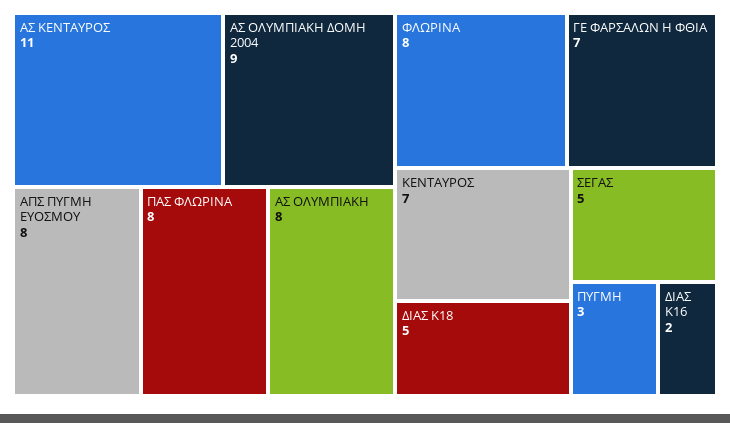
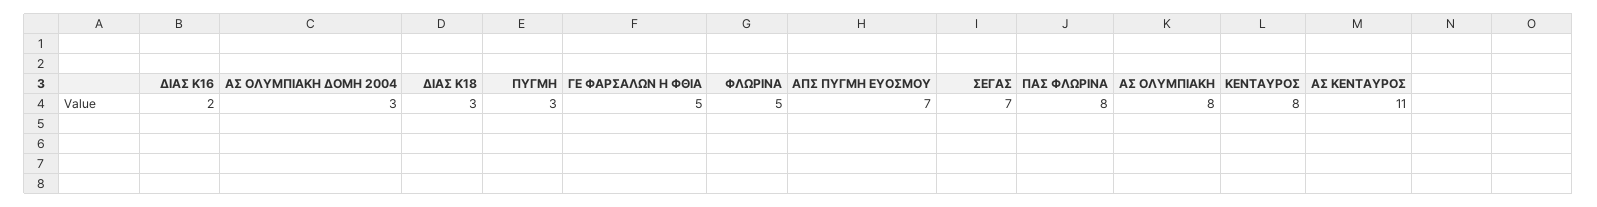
  {
    "ΑΣ ΚΕΝΤΑΥΡΟΣ": 11,
-   "ΑΣ ΟΛΥΜΠΙΑΚΗ ΔΟΜΗ 2004": 9,
+   "ΑΣ ΟΛΥΜΠΙΑΚΗ ΔΟΜΗ 2004": 3,
-   "ΑΠΣ ΠΥΓΜΗ ΕΥΟΣΜΟΥ": 8,
+   "ΑΠΣ ΠΥΓΜΗ ΕΥΟΣΜΟΥ": 7,
    "ΠΑΣ ΦΛΩΡΙΝΑ": 8,
    "ΑΣ ΟΛΥΜΠΙΑΚΗ": 8,
-   "ΦΛΩΡΙΝΑ": 8,
+   "ΦΛΩΡΙΝΑ": 5,
-   "ΓΕ ΦΑΡΣΑΛΩΝ Η ΦΘΙΑ": 7,
+   "ΓΕ ΦΑΡΣΑΛΩΝ Η ΦΘΙΑ": 5,
-   "ΚΕΝΤΑΥΡΟΣ": 7,
+   "ΚΕΝΤΑΥΡΟΣ": 8,
-   "ΔΙΑΣ Κ18": 5,
+   "ΔΙΑΣ Κ18": 3,
-   "ΣΕΓΑΣ": 5,
+   "ΣΕΓΑΣ": 7,
    "ΠΥΓΜΗ": 3,
    "ΔΙΑΣ Κ16": 2
  }

